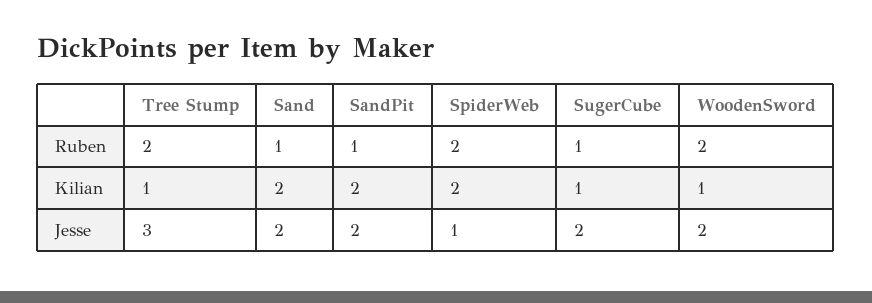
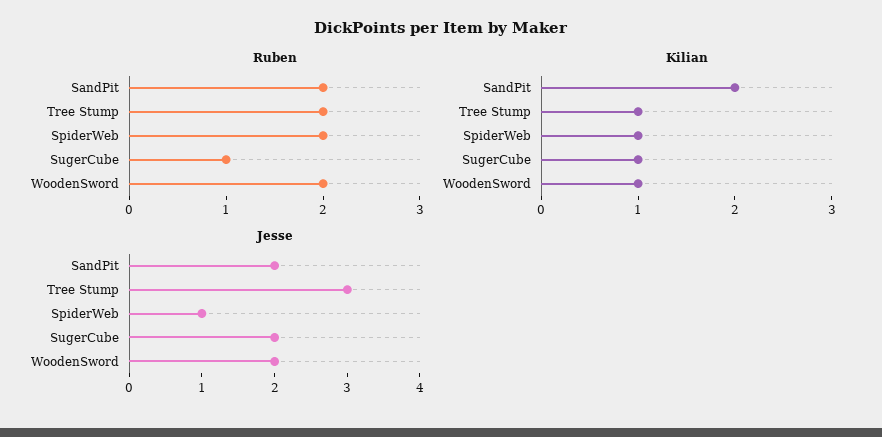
  {
    "Ruben": {
      "Tree Stump": 2,
-     "Sand": 1,
-     "SandPit": 1,
+     "SandPit": 2,
      "SpiderWeb": 2,
      "SugerCube": 1,
      "WoodenSword": 2
    },
    "Kilian": {
      "Tree Stump": 1,
-     "Sand": 2,
      "SandPit": 2,
-     "SpiderWeb": 2,
+     "SpiderWeb": 1,
      "SugerCube": 1,
      "WoodenSword": 1
    },
    "Jesse": {
      "Tree Stump": 3,
-     "Sand": 2,
      "SandPit": 2,
      "SpiderWeb": 1,
      "SugerCube": 2,
      "WoodenSword": 2
    }
  }

